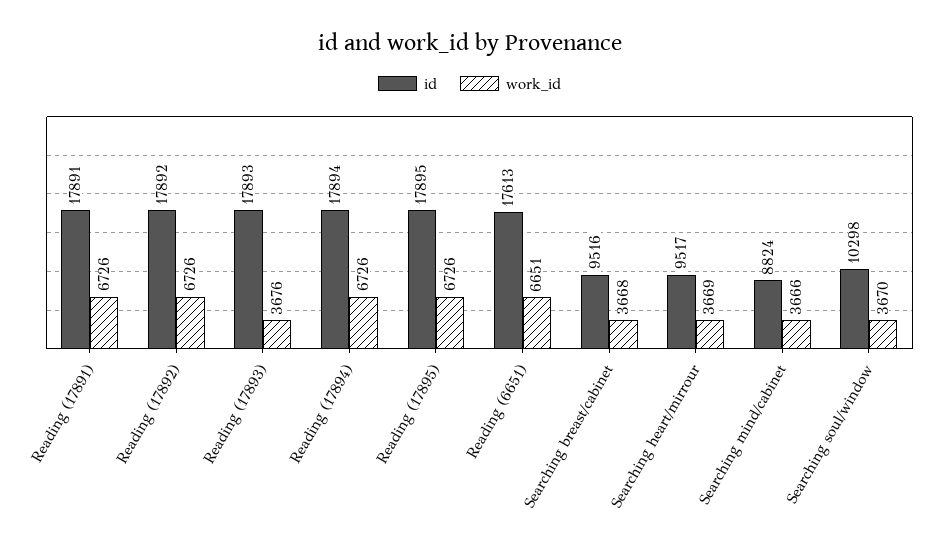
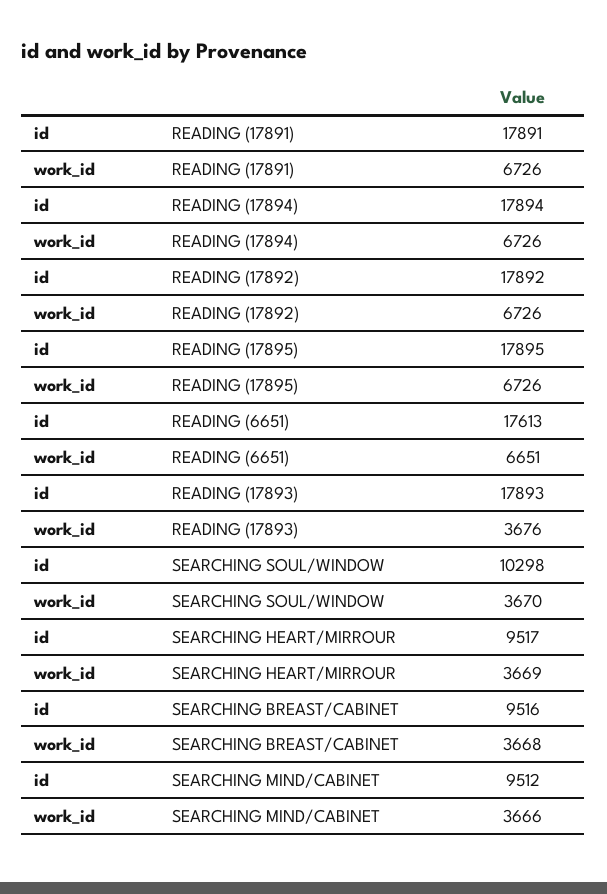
  {
    "id": {
      "Reading (17891)": 17891,
      "Reading (17892)": 17892,
      "Reading (17893)": 17893,
      "Reading (17894)": 17894,
      "Reading (17895)": 17895,
      "Reading (6651)": 17613,
      "Searching breast/cabinet": 9516,
      "Searching heart/mirrour": 9517,
-     "Searching mind/cabinet": 8824,
+     "Searching mind/cabinet": 9512,
      "Searching soul/window": 10298
    },
    "work_id": {
      "Reading (17891)": 6726,
      "Reading (17892)": 6726,
      "Reading (17893)": 3676,
      "Reading (17894)": 6726,
      "Reading (17895)": 6726,
      "Reading (6651)": 6651,
      "Searching breast/cabinet": 3668,
      "Searching heart/mirrour": 3669,
      "Searching mind/cabinet": 3666,
      "Searching soul/window": 3670
    }
  }

